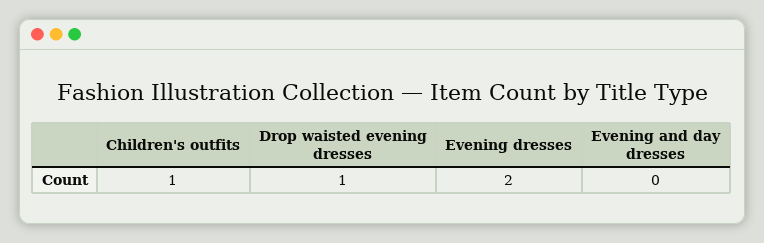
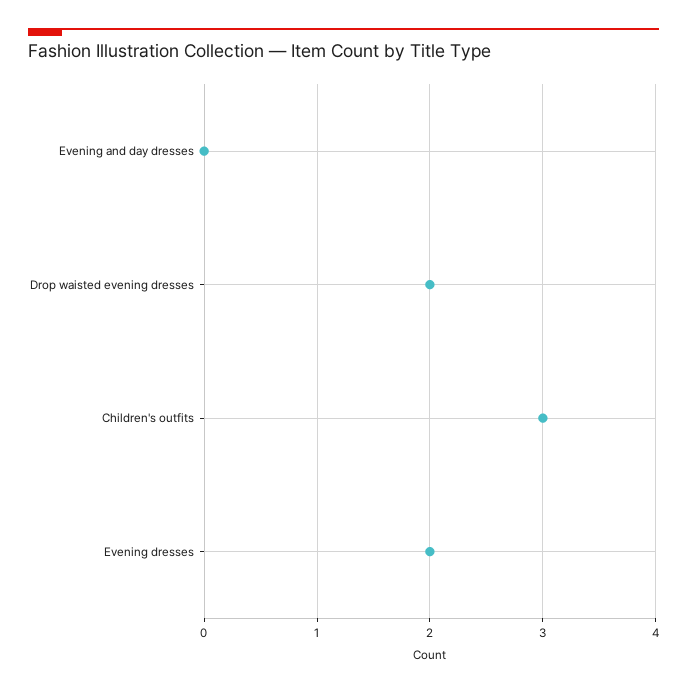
  {
-   "Children's outfits": 1,
+   "Children's outfits": 3,
-   "Drop waisted evening dresses": 1,
+   "Drop waisted evening dresses": 2,
    "Evening dresses": 2,
    "Evening and day dresses": 0
  }

